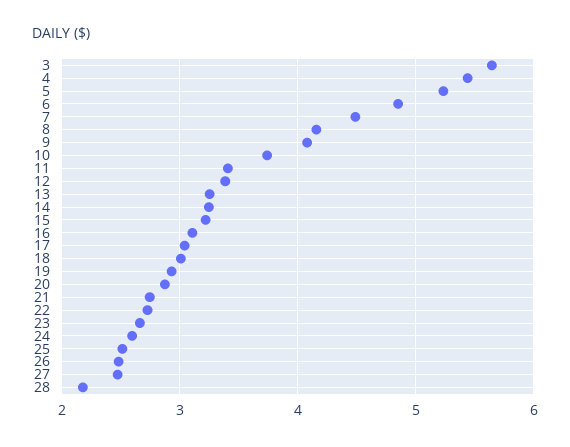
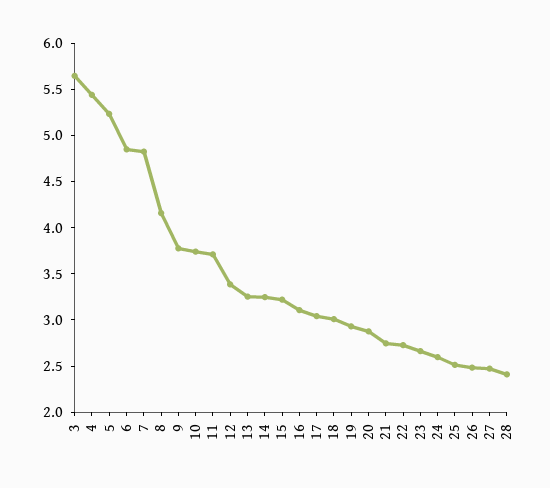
  {
    "3": 5.6,
    "4": 5.4,
    "5": 5.2,
    "6": 4.9,
-   "7": 4.5,
+   "7": 4.8,
    "8": 4.2,
-   "9": 4.1,
+   "9": 3.8,
    "10": 3.7,
-   "11": 3.4,
+   "11": 3.7,
    "12": 3.4,
    "13": 3.3,
    "14": 3.2,
    "15": 3.2,
    "16": 3.1,
    "17": 3,
    "18": 3,
    "19": 2.9,
    "20": 2.9,
    "21": 2.7,
    "22": 2.7,
    "23": 2.7,
    "24": 2.6,
    "25": 2.5,
    "26": 2.5,
    "27": 2.5,
-   "28": 2.2
+   "28": 2.4
  }

